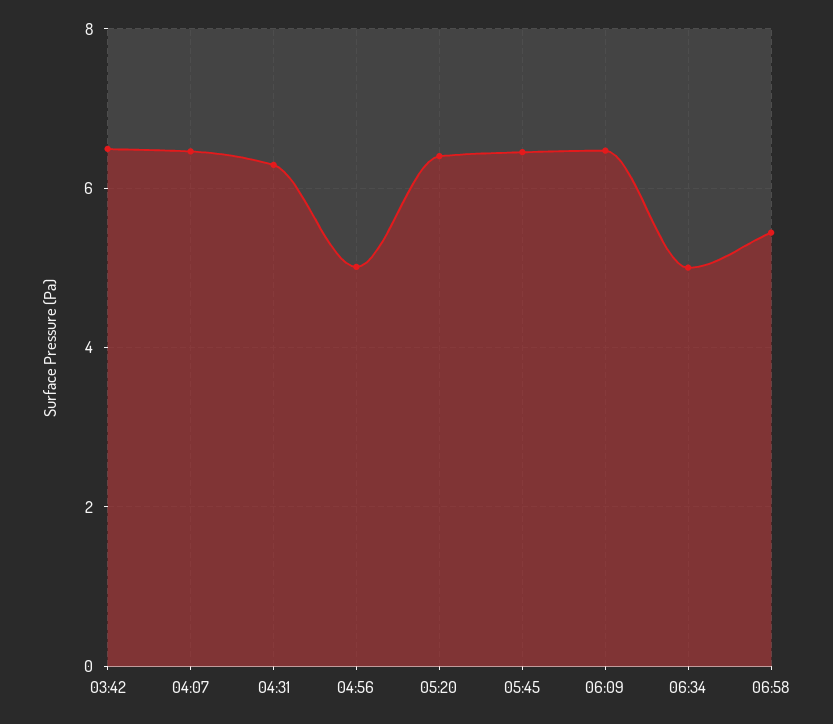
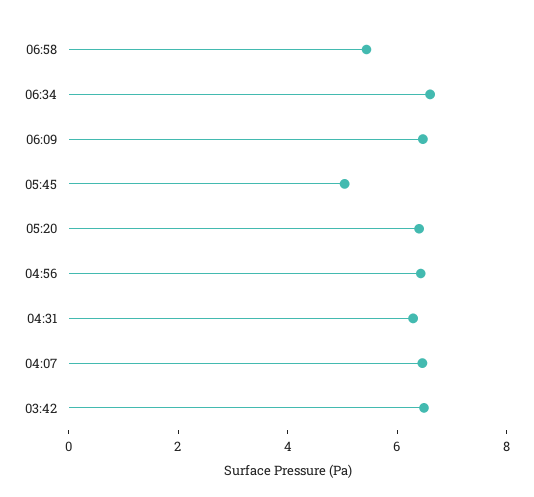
  {
    "03:42": 6.4,
    "04:07": 6.4,
    "04:31": 6.2,
-   "04:56": 5,
+   "04:56": 6.5,
    "05:20": 6.4,
-   "05:45": 6.4,
+   "05:45": 5,
    "06:09": 6.4,
-   "06:34": 5,
+   "06:34": 6.5,
    "06:58": 5.4
  }

